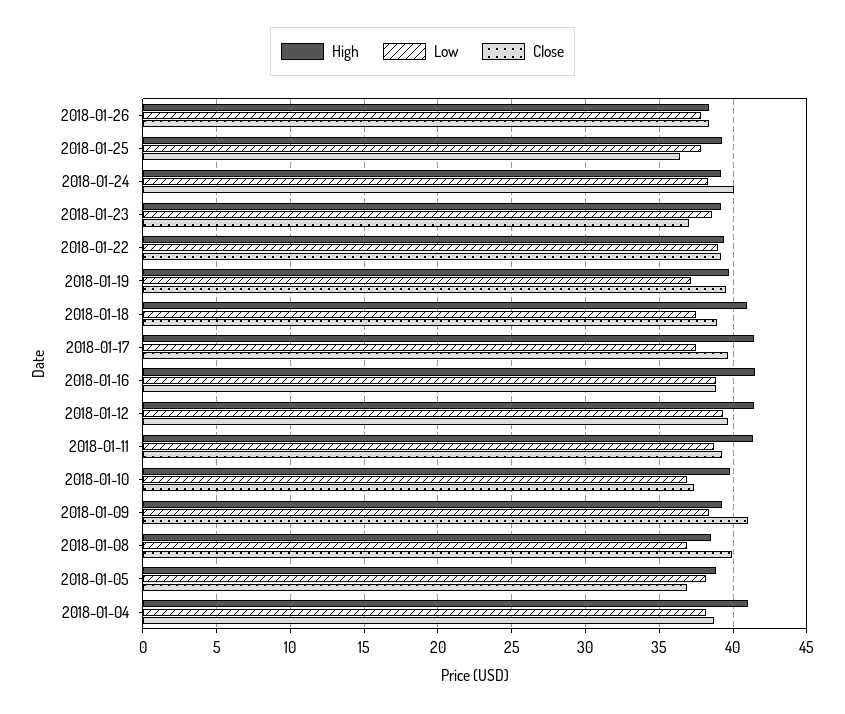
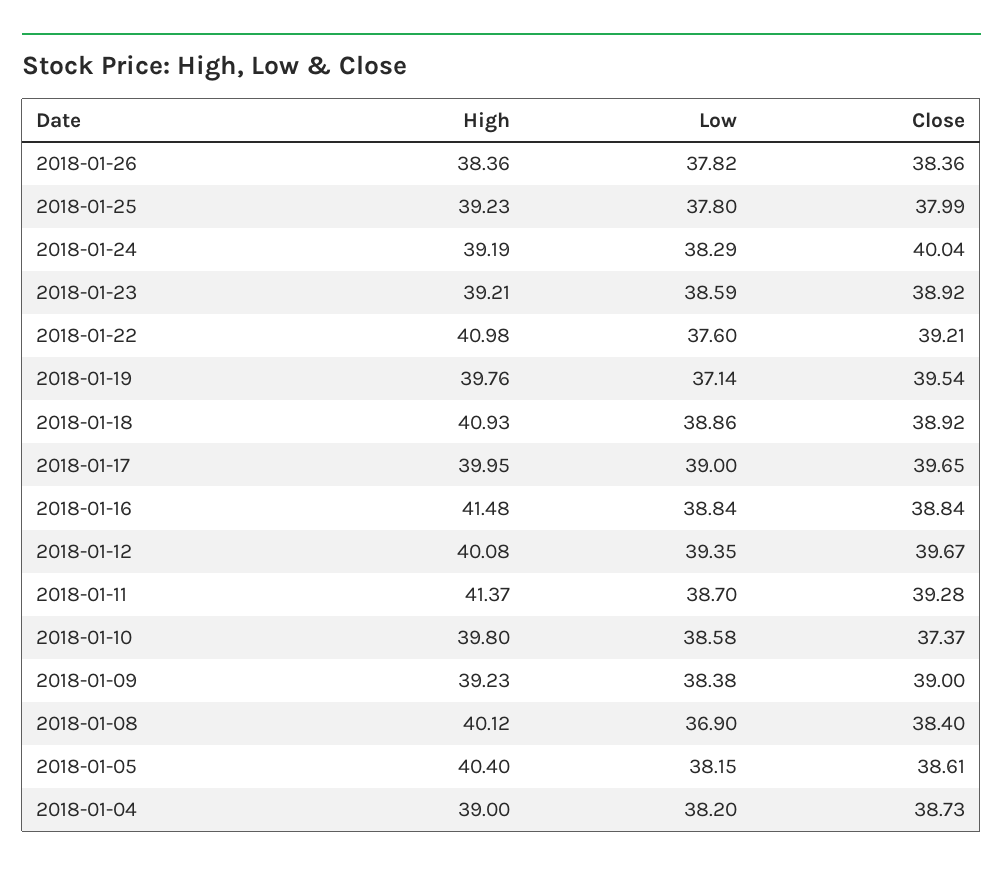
  {
    "High": {
      "2018-01-26": 38.36,
      "2018-01-25": 39.23,
      "2018-01-24": 39.19,
      "2018-01-23": 39.21,
-     "2018-01-22": 39.5,
+     "2018-01-22": 40.98,
      "2018-01-19": 39.76,
      "2018-01-18": 40.93,
-     "2018-01-17": 41.5,
+     "2018-01-17": 39.95,
      "2018-01-16": 41.48,
-     "2018-01-12": 41.5,
+     "2018-01-12": 40.08,
      "2018-01-11": 41.37,
      "2018-01-10": 39.8,
      "2018-01-09": 39.23,
-     "2018-01-08": 38.5,
+     "2018-01-08": 40.12,
-     "2018-01-05": 39,
+     "2018-01-05": 40.4,
-     "2018-01-04": 41
+     "2018-01-04": 39
    },
    "Low": {
      "2018-01-26": 37.82,
      "2018-01-25": 37.8,
      "2018-01-24": 38.29,
      "2018-01-23": 38.59,
-     "2018-01-22": 39,
+     "2018-01-22": 37.6,
      "2018-01-19": 37.14,
-     "2018-01-18": 37.5,
+     "2018-01-18": 38.86,
-     "2018-01-17": 37.5,
+     "2018-01-17": 39,
      "2018-01-16": 38.84,
      "2018-01-12": 39.35,
      "2018-01-11": 38.7,
-     "2018-01-10": 37,
+     "2018-01-10": 38.58,
      "2018-01-09": 38.38,
      "2018-01-08": 36.9,
      "2018-01-05": 38.15,
      "2018-01-04": 38.2
    },
    "Close": {
      "2018-01-26": 38.36,
-     "2018-01-25": 36.5,
+     "2018-01-25": 37.99,
      "2018-01-24": 40.04,
-     "2018-01-23": 37,
+     "2018-01-23": 38.92,
      "2018-01-22": 39.21,
      "2018-01-19": 39.54,
      "2018-01-18": 38.92,
      "2018-01-17": 39.65,
      "2018-01-16": 38.84,
      "2018-01-12": 39.67,
      "2018-01-11": 39.28,
      "2018-01-10": 37.37,
-     "2018-01-09": 41,
+     "2018-01-09": 39,
-     "2018-01-08": 40,
+     "2018-01-08": 38.4,
-     "2018-01-05": 37,
+     "2018-01-05": 38.61,
      "2018-01-04": 38.73
    }
  }

